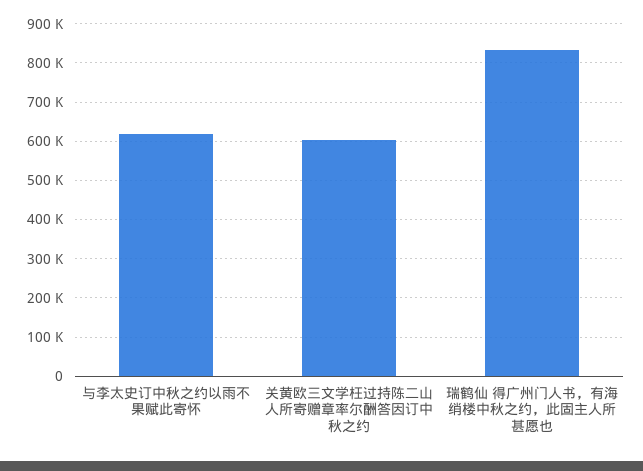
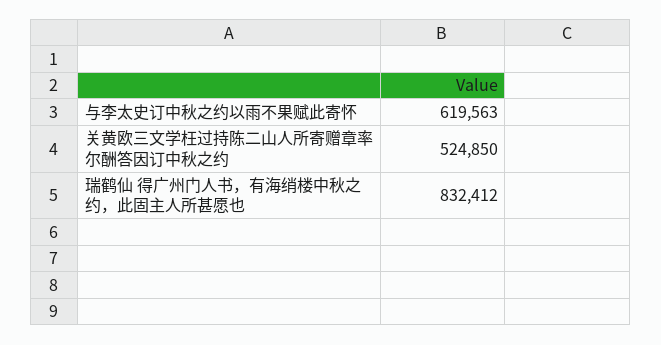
  {
    "与李太史订中秋之约以雨不果赋此寄怀": 619563,
-   "关黄欧三文学枉过持陈二山人所寄赠章率尔酬答因订中秋之约": 600000,
+   "关黄欧三文学枉过持陈二山人所寄赠章率尔酬答因订中秋之约": 524850,
    "瑞鹤仙 得广州门人书，有海绡楼中秋之约，此固主人所甚愿也": 832412
  }

